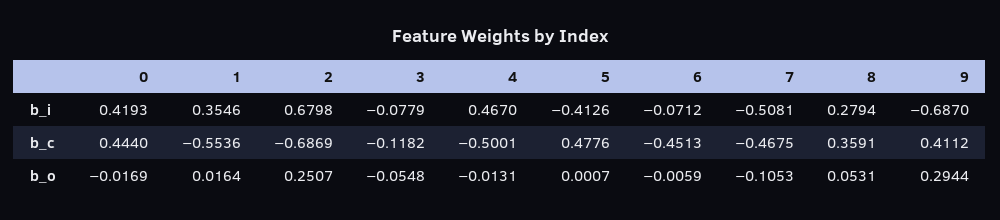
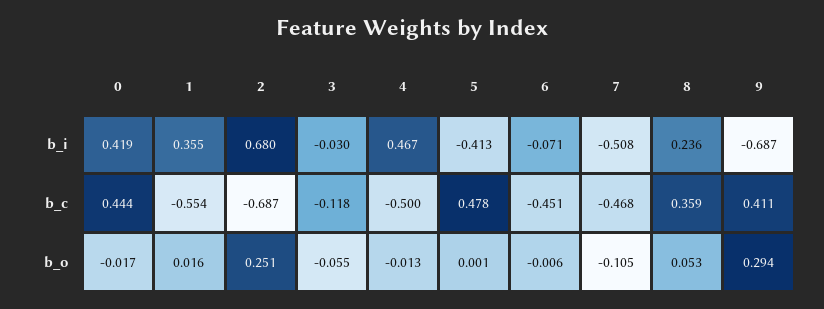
  {
    "0": {
      "b_i": 0.4193,
      "b_c": 0.444,
      "b_o": -0.0169
    },
    "1": {
      "b_i": 0.3546,
      "b_c": -0.5536,
      "b_o": 0.0164
    },
    "2": {
      "b_i": 0.6798,
      "b_c": -0.6869,
      "b_o": 0.2507
    },
    "3": {
-     "b_i": -0.0779,
+     "b_i": -0.03,
      "b_c": -0.1182,
      "b_o": -0.0548
    },
    "4": {
      "b_i": 0.467,
      "b_c": -0.5001,
      "b_o": -0.0131
    },
    "5": {
      "b_i": -0.4126,
      "b_c": 0.4776,
      "b_o": 0.0007
    },
    "6": {
      "b_i": -0.0712,
      "b_c": -0.4513,
      "b_o": -0.0059
    },
    "7": {
      "b_i": -0.5081,
      "b_c": -0.4675,
      "b_o": -0.1053
    },
    "8": {
-     "b_i": 0.2794,
+     "b_i": 0.236,
      "b_c": 0.3591,
      "b_o": 0.0531
    },
    "9": {
      "b_i": -0.687,
      "b_c": 0.4112,
      "b_o": 0.2944
    }
  }

